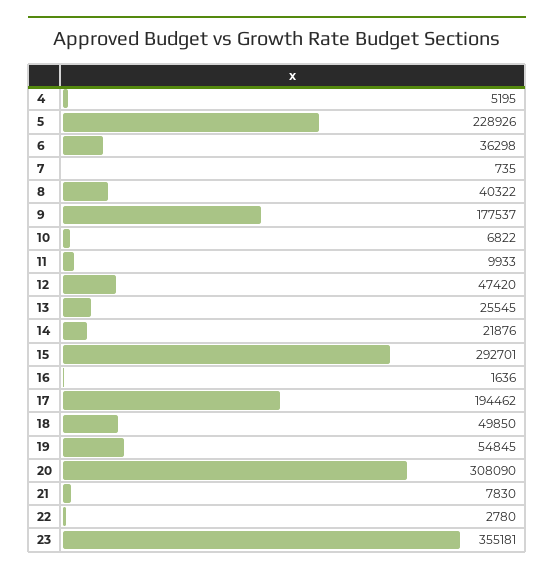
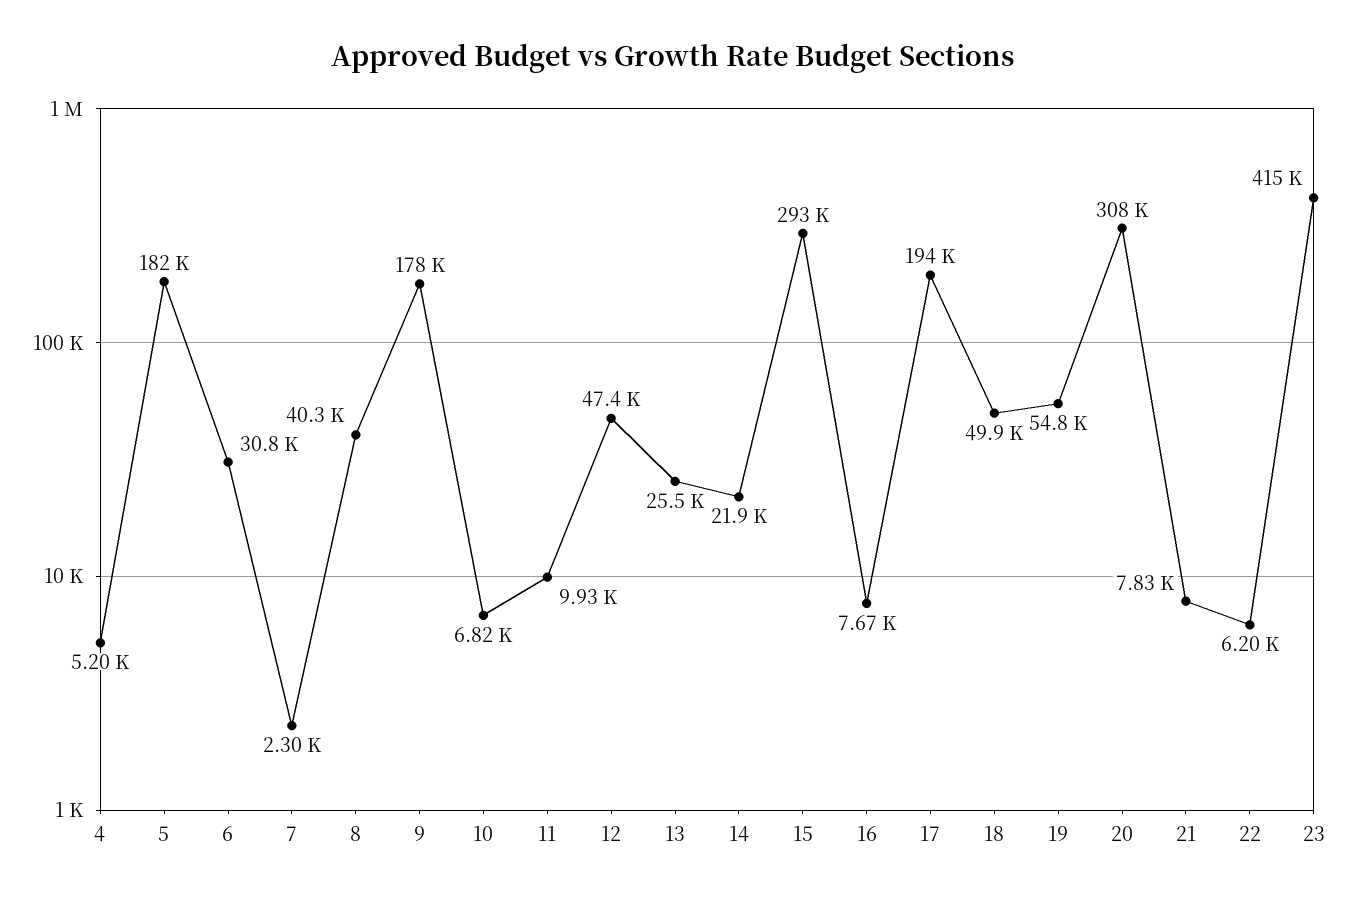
  {
    "4": 5195,
-   "5": 228926,
+   "5": 182000,
-   "6": 36298,
+   "6": 30800,
-   "7": 735,
+   "7": 2300,
    "8": 40322,
    "9": 177537,
    "10": 6822,
    "11": 9933,
    "12": 47420,
    "13": 25545,
    "14": 21876,
    "15": 292701,
-   "16": 1636,
+   "16": 7670,
    "17": 194462,
    "18": 49850,
    "19": 54845,
    "20": 308090,
    "21": 7830,
-   "22": 2780,
+   "22": 6200,
-   "23": 355181
+   "23": 415000
  }

